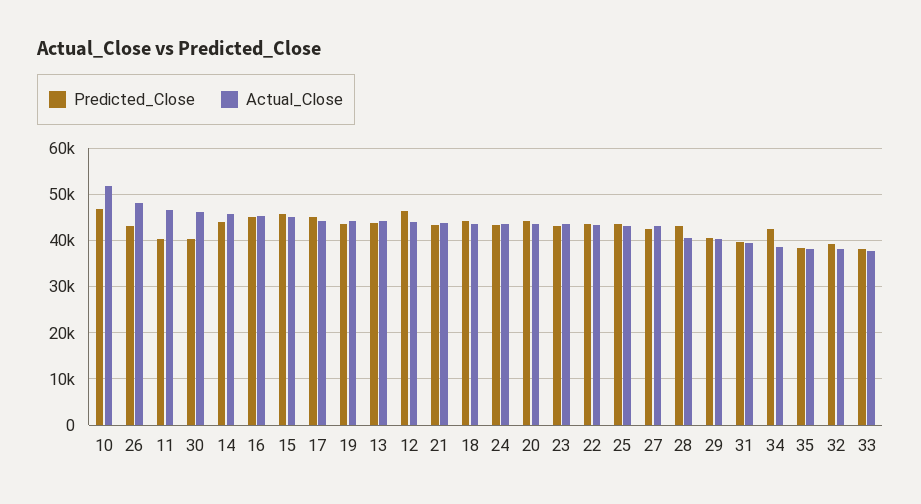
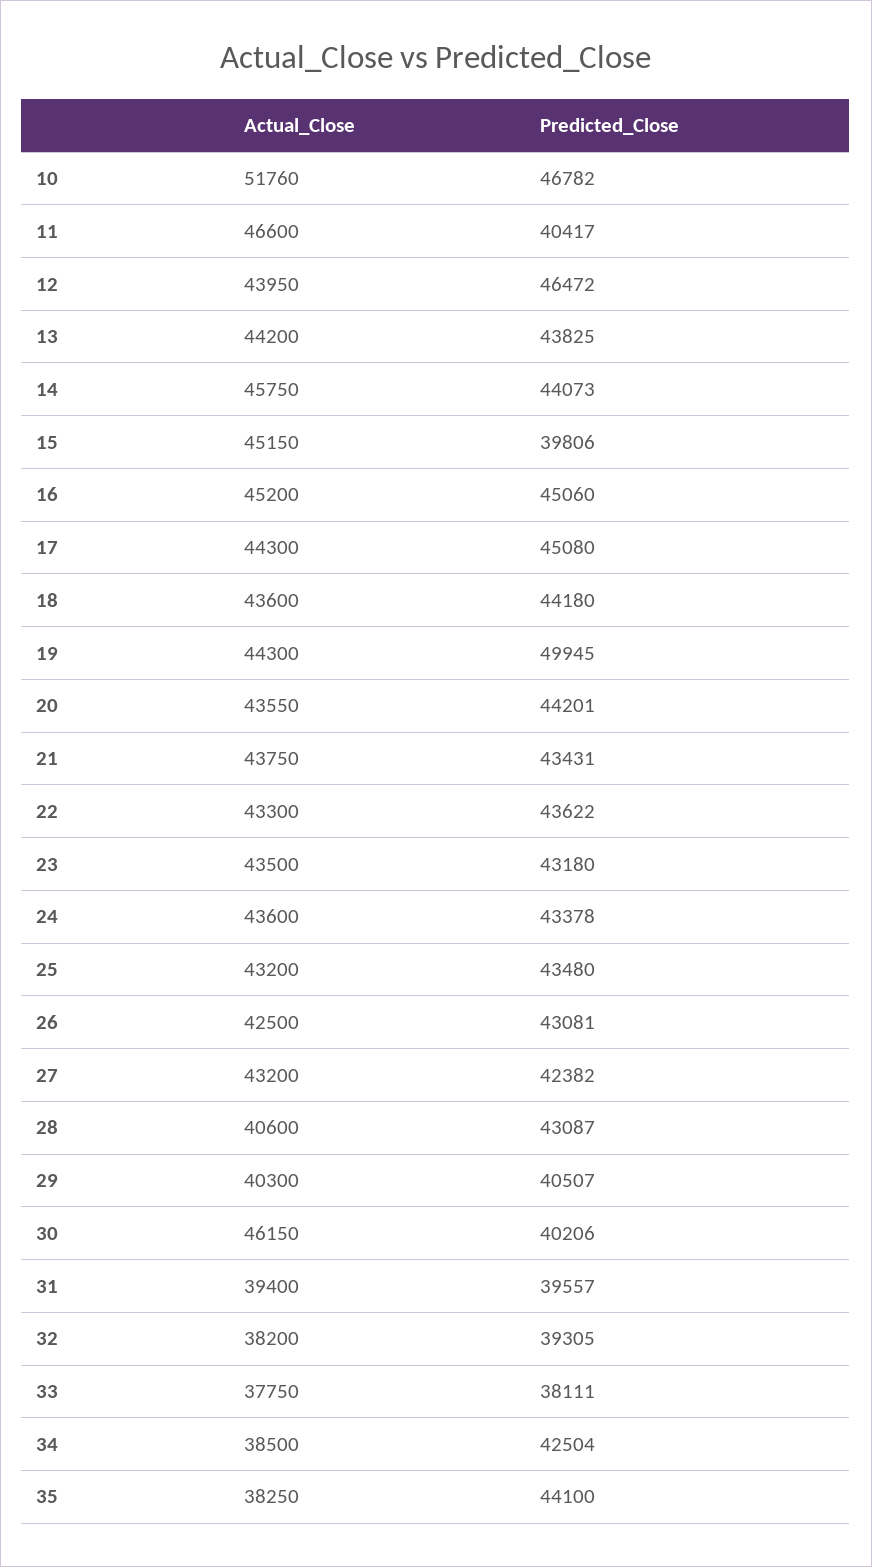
  {
    "Predicted_Close": {
      "10": 46782,
      "26": 43081,
      "11": 40417,
      "30": 40206,
      "14": 44073,
      "16": 45060,
-     "15": 46000,
+     "15": 39806,
      "17": 45080,
-     "19": 44000,
+     "19": 49945,
      "13": 43825,
      "12": 46472,
      "21": 43431,
      "18": 44180,
      "24": 43378,
      "20": 44201,
      "23": 43180,
      "22": 43622,
      "25": 43480,
      "27": 42382,
      "28": 43087,
      "29": 40507,
      "31": 39557,
      "34": 42504,
-     "35": 38000,
+     "35": 44100,
      "32": 39305,
      "33": 38111
    },
    "Actual_Close": {
      "10": 51760,
-     "26": 48000,
+     "26": 42500,
      "11": 46600,
      "30": 46150,
      "14": 45750,
      "16": 45200,
      "15": 45150,
      "17": 44300,
      "19": 44300,
      "13": 44200,
      "12": 43950,
      "21": 43750,
      "18": 43600,
      "24": 43600,
      "20": 43550,
      "23": 43500,
      "22": 43300,
      "25": 43200,
      "27": 43200,
      "28": 40600,
      "29": 40300,
      "31": 39400,
      "34": 38500,
      "35": 38250,
      "32": 38200,
      "33": 37750
    }
  }

